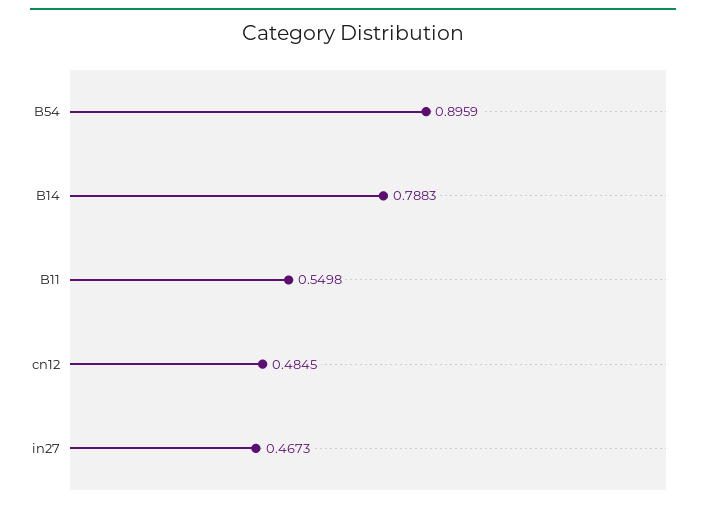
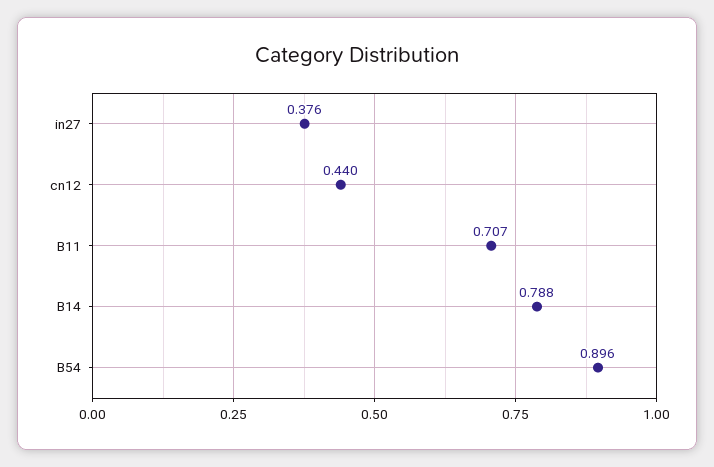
  {
    "B54": 0.8959,
    "B14": 0.7883,
-   "B11": 0.5498,
+   "B11": 0.707,
-   "cn12": 0.4845,
+   "cn12": 0.44,
-   "in27": 0.4673
+   "in27": 0.376
  }

